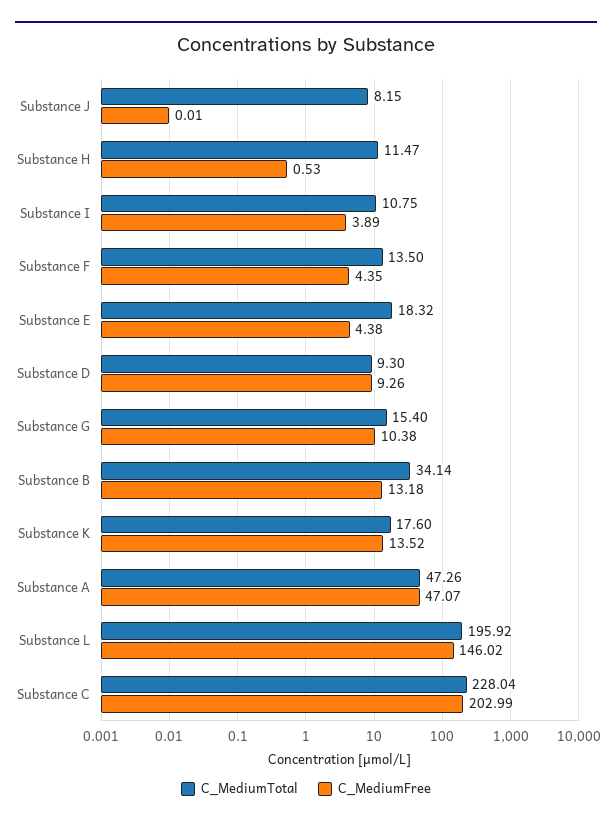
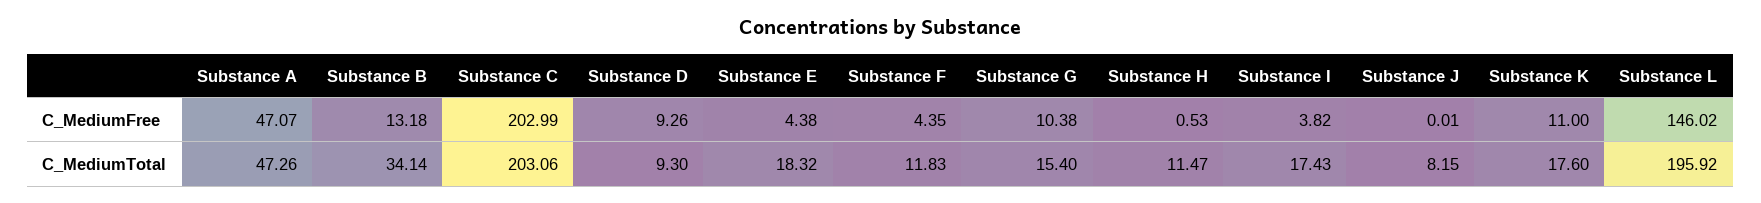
  {
    "C_MediumTotal": {
      "Substance J": 8.15,
      "Substance H": 11.47,
-     "Substance I": 10.75,
+     "Substance I": 17.43,
-     "Substance F": 13.5,
+     "Substance F": 11.83,
      "Substance E": 18.32,
      "Substance D": 9.3,
      "Substance G": 15.4,
      "Substance B": 34.14,
      "Substance K": 17.6,
      "Substance A": 47.26,
      "Substance L": 195.92,
-     "Substance C": 228.04
+     "Substance C": 203.06
    },
    "C_MediumFree": {
      "Substance J": 0.01,
      "Substance H": 0.53,
-     "Substance I": 3.89,
+     "Substance I": 3.82,
      "Substance F": 4.35,
      "Substance E": 4.38,
      "Substance D": 9.26,
      "Substance G": 10.38,
      "Substance B": 13.18,
-     "Substance K": 13.52,
+     "Substance K": 11,
      "Substance A": 47.07,
      "Substance L": 146.02,
      "Substance C": 202.99
    }
  }

